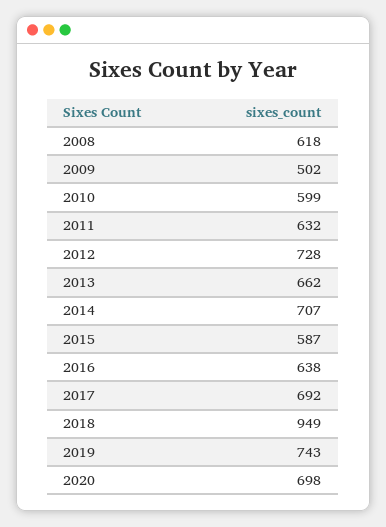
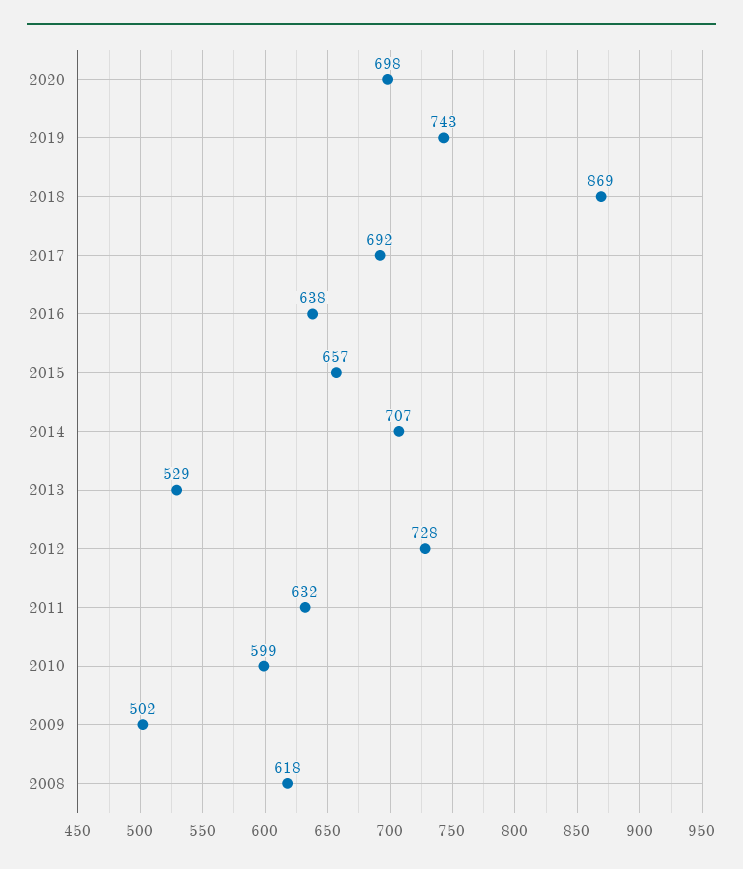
  {
    "2008": 618,
    "2009": 502,
    "2010": 599,
    "2011": 632,
    "2012": 728,
-   "2013": 662,
+   "2013": 529,
    "2014": 707,
-   "2015": 587,
+   "2015": 657,
    "2016": 638,
    "2017": 692,
-   "2018": 949,
+   "2018": 869,
    "2019": 743,
    "2020": 698
  }

